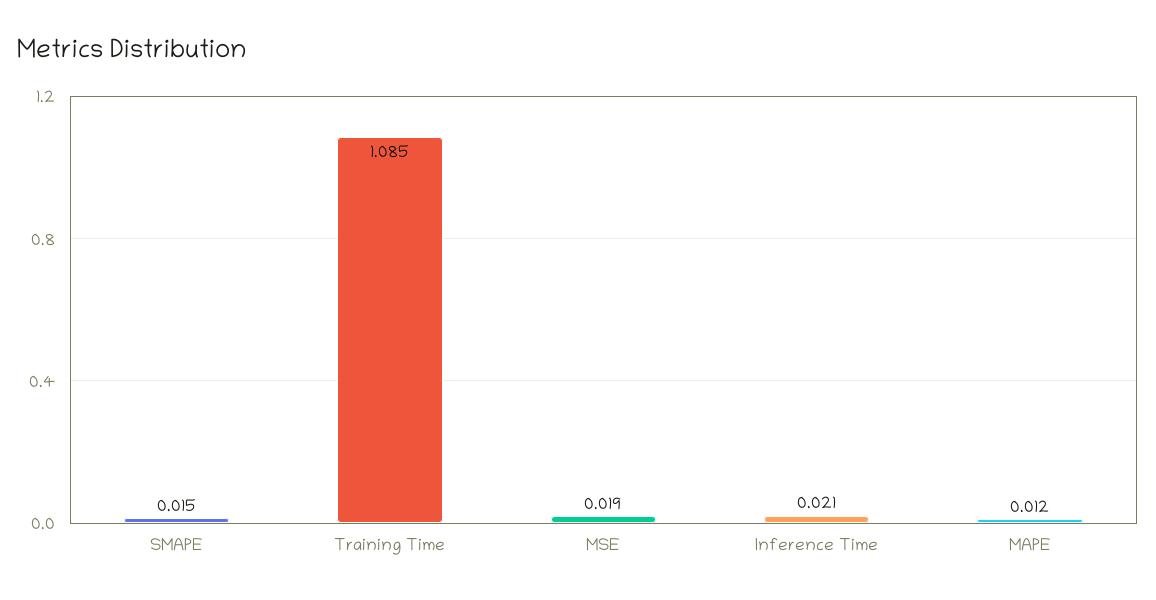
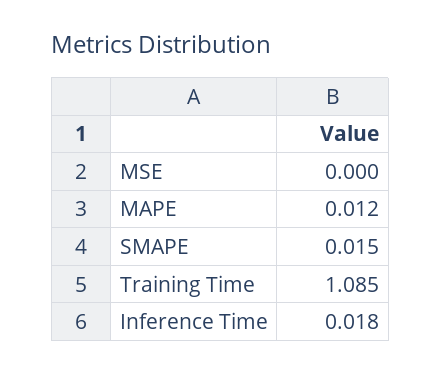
  {
    "SMAPE": 0.015,
    "Training Time": 1.085,
-   "MSE": 0.019,
+   "MSE": 0,
-   "Inference Time": 0.021,
+   "Inference Time": 0.018,
    "MAPE": 0.012
  }

